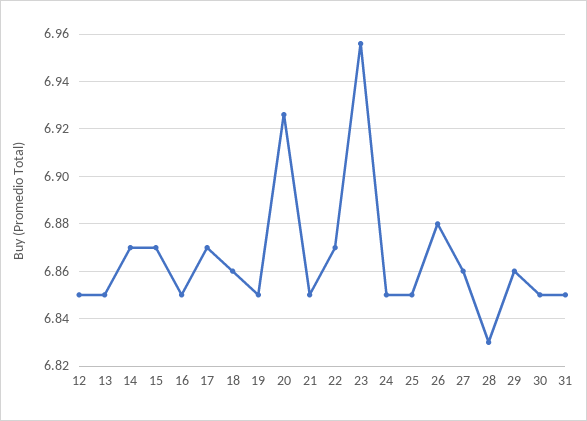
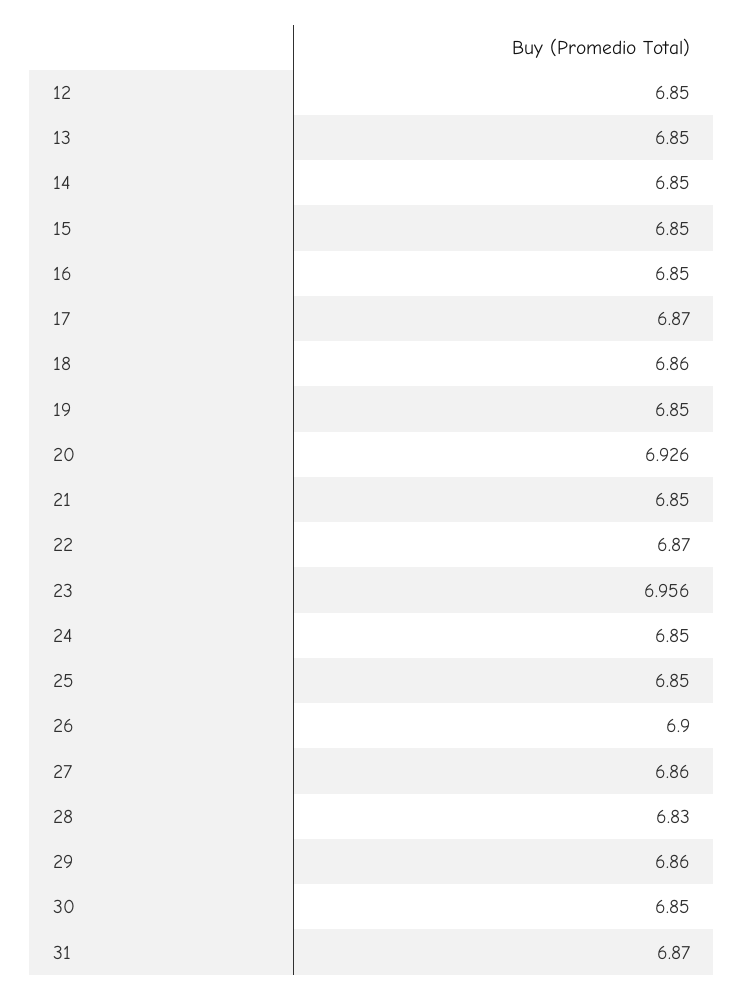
  {
    "12": 6.85,
    "13": 6.85,
-   "14": 6.87,
+   "14": 6.85,
-   "15": 6.87,
+   "15": 6.85,
    "16": 6.85,
    "17": 6.87,
    "18": 6.86,
    "19": 6.85,
    "20": 6.926,
    "21": 6.85,
    "22": 6.87,
    "23": 6.956,
    "24": 6.85,
    "25": 6.85,
-   "26": 6.88,
+   "26": 6.9,
    "27": 6.86,
    "28": 6.83,
    "29": 6.86,
    "30": 6.85,
-   "31": 6.85
+   "31": 6.87
  }

